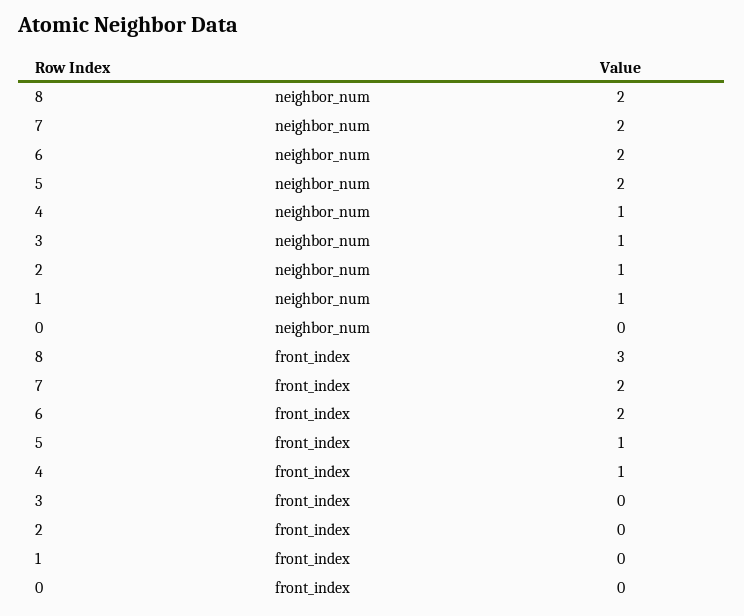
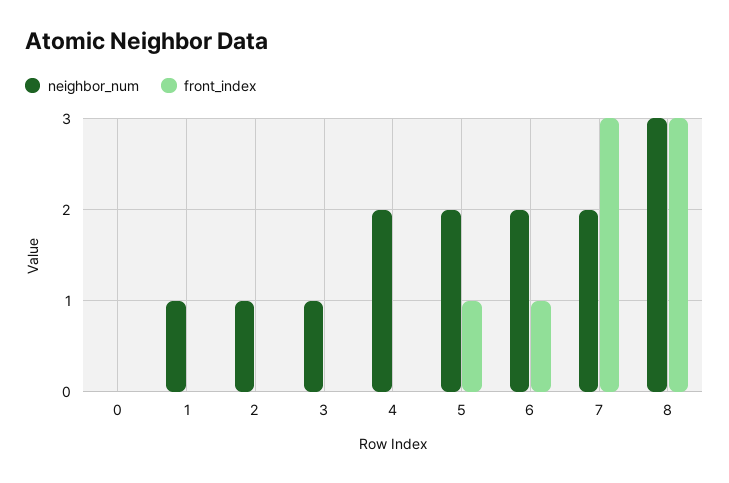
  {
    "neighbor_num": {
-     "8": 2,
+     "8": 3,
      "7": 2,
      "6": 2,
      "5": 2,
-     "4": 1,
+     "4": 2,
      "3": 1,
      "2": 1,
      "1": 1,
      "0": 0
    },
    "front_index": {
      "8": 3,
-     "7": 2,
+     "7": 3,
-     "6": 2,
+     "6": 1,
      "5": 1,
-     "4": 1,
+     "4": 0,
      "3": 0,
      "2": 0,
      "1": 0,
      "0": 0
    }
  }

